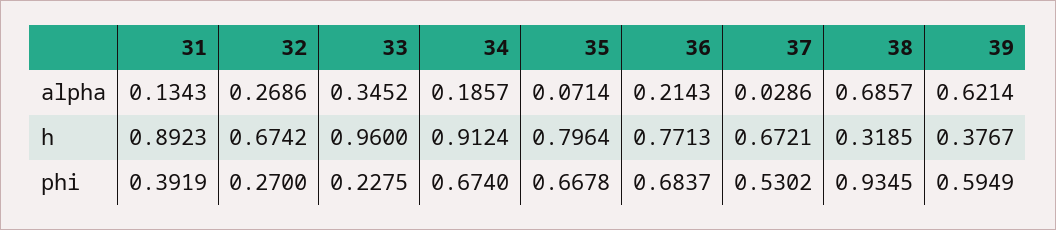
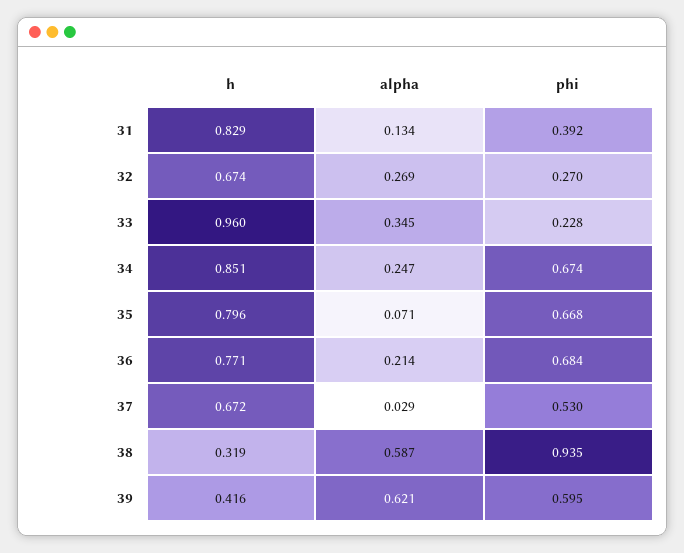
  {
    "31": {
      "alpha": 0.1343,
-     "h": 0.8923,
+     "h": 0.829,
      "phi": 0.3919
    },
    "32": {
      "alpha": 0.2686,
      "h": 0.6742,
      "phi": 0.27
    },
    "33": {
      "alpha": 0.3452,
      "h": 0.96,
      "phi": 0.2275
    },
    "34": {
-     "alpha": 0.1857,
+     "alpha": 0.247,
-     "h": 0.9124,
+     "h": 0.851,
      "phi": 0.674
    },
    "35": {
      "alpha": 0.0714,
      "h": 0.7964,
      "phi": 0.6678
    },
    "36": {
      "alpha": 0.2143,
      "h": 0.7713,
      "phi": 0.6837
    },
    "37": {
      "alpha": 0.0286,
      "h": 0.6721,
      "phi": 0.5302
    },
    "38": {
-     "alpha": 0.6857,
+     "alpha": 0.587,
      "h": 0.3185,
      "phi": 0.9345
    },
    "39": {
      "alpha": 0.6214,
-     "h": 0.3767,
+     "h": 0.416,
      "phi": 0.5949
    }
  }

